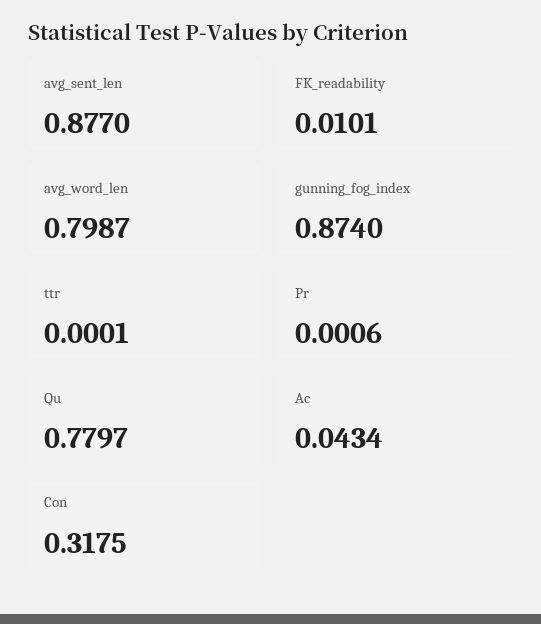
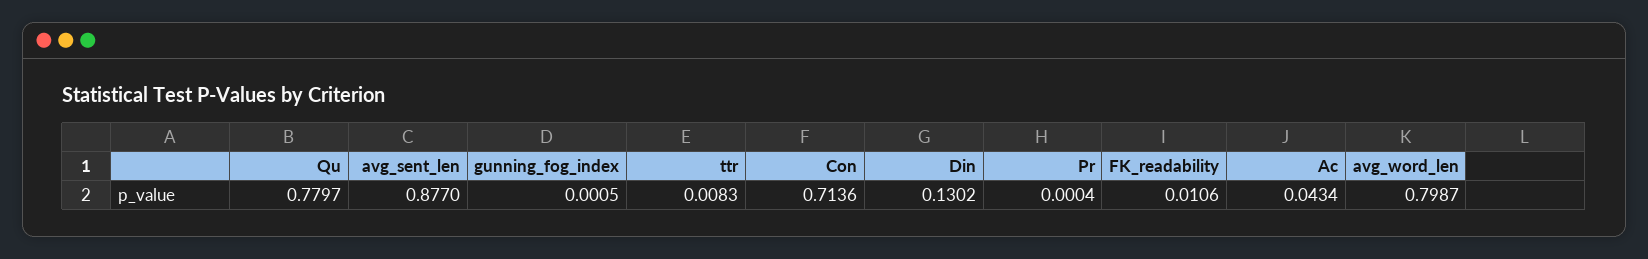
  {
    "avg_sent_len": 0.877,
-   "FK_readability": 0.0101,
+   "FK_readability": 0.0106,
    "avg_word_len": 0.7987,
-   "gunning_fog_index": 0.874,
+   "gunning_fog_index": 0.0005,
-   "ttr": 0.0001,
+   "ttr": 0.0083,
-   "Pr": 0.0006,
+   "Pr": 0.0004,
    "Qu": 0.7797,
    "Ac": 0.0434,
-   "Con": 0.3175
+   "Con": 0.7136,
+   "Din": 0.1302
  }

